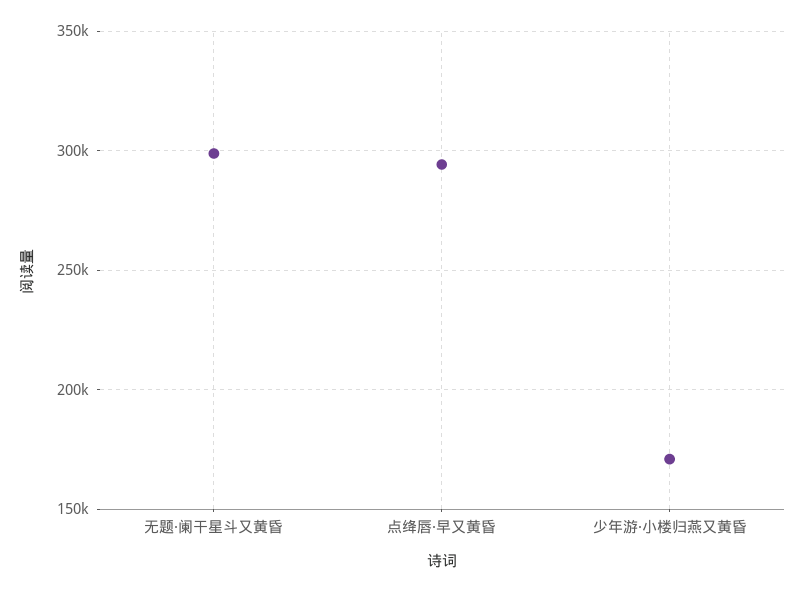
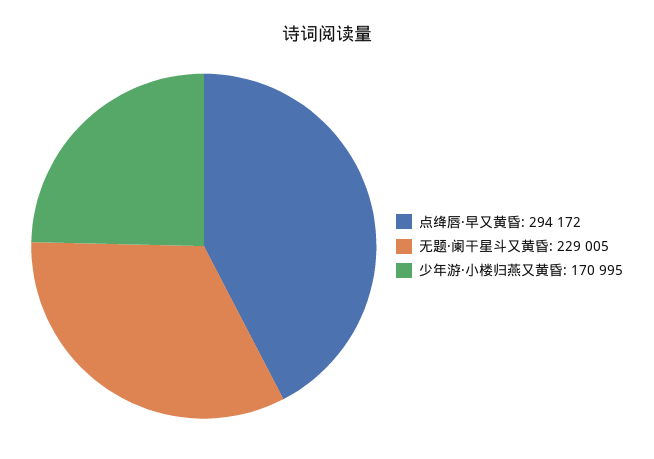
  {
-   "无题·阑干星斗又黄昏": 300000,
+   "无题·阑干星斗又黄昏": 229005,
    "点绛唇·早又黄昏": 294172,
    "少年游·小楼归燕又黄昏": 170995
  }

